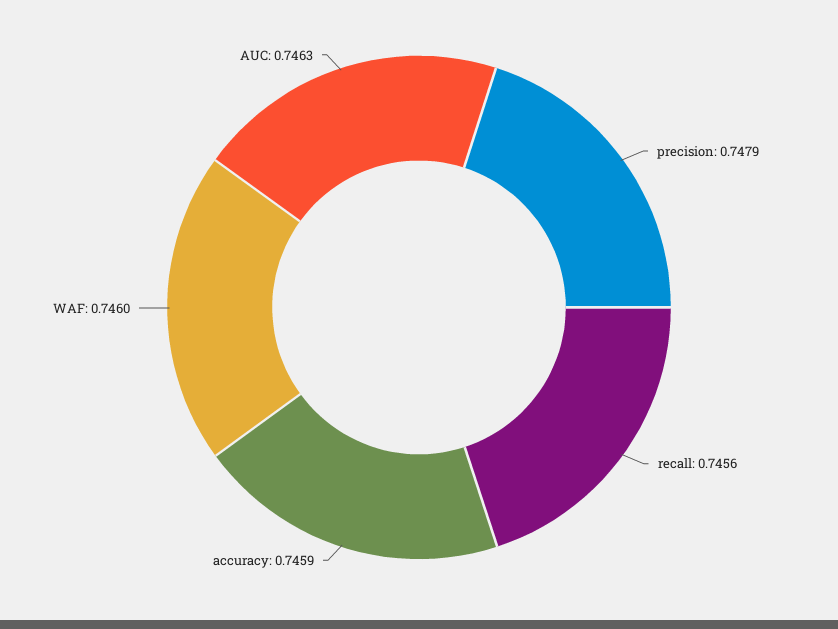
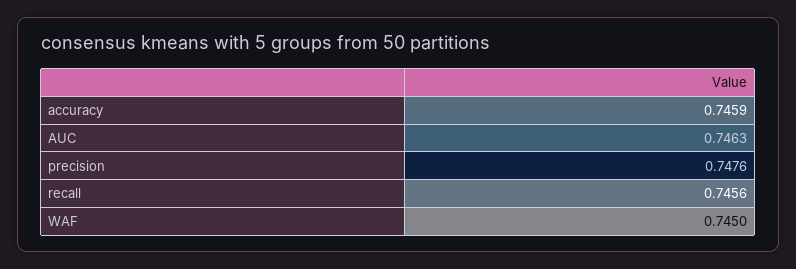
  {
-   "precision": 0.7479,
+   "precision": 0.7476,
    "recall": 0.7456,
    "accuracy": 0.7459,
-   "WAF": 0.746,
+   "WAF": 0.745,
    "AUC": 0.7463
  }

